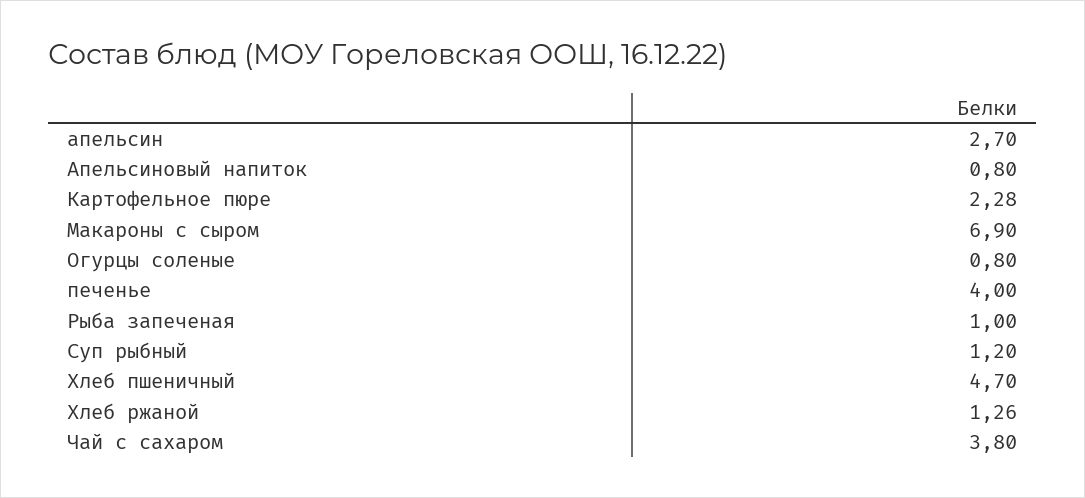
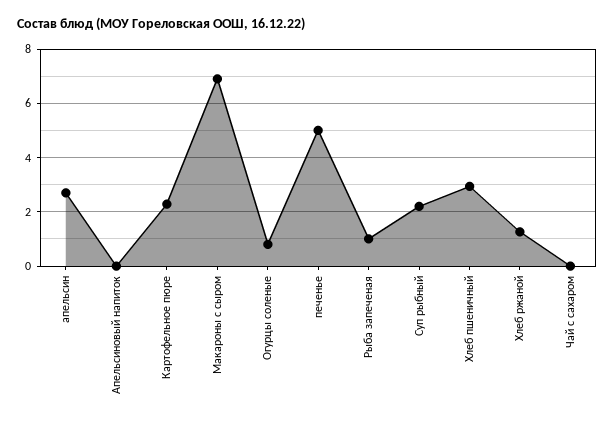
  {
    "апельсин": 2.7,
-   "Апельсиновый напиток": 0.8,
+   "Апельсиновый напиток": 0,
    "Картофельное пюре": 2.28,
    "Макароны с сыром": 6.9,
    "Огурцы соленые": 0.8,
-   "печенье": 4,
+   "печенье": 5,
    "Рыба запеченая": 1,
-   "Суп рыбный": 1.2,
+   "Суп рыбный": 2.25,
-   "Хлеб пшеничный": 4.7,
+   "Хлеб пшеничный": 3,
    "Хлеб ржаной": 1.26,
-   "Чай с сахаром": 3.8
+   "Чай с сахаром": 0
  }

